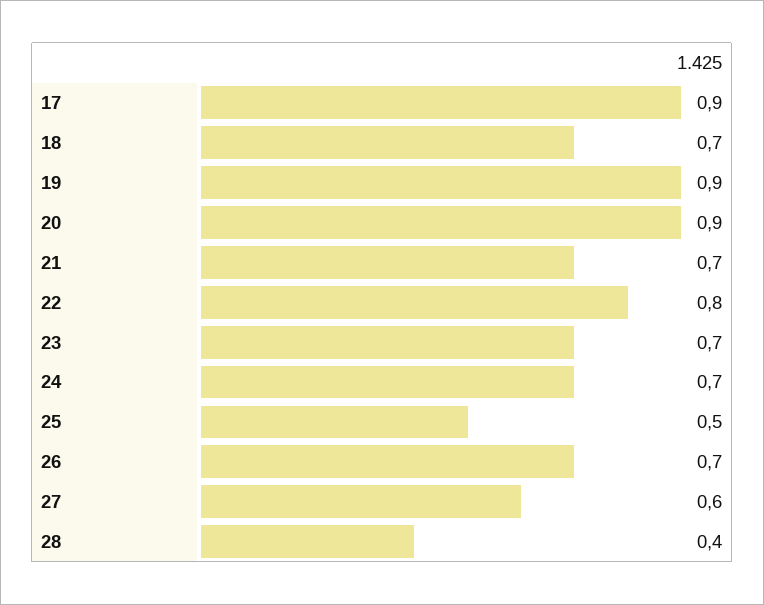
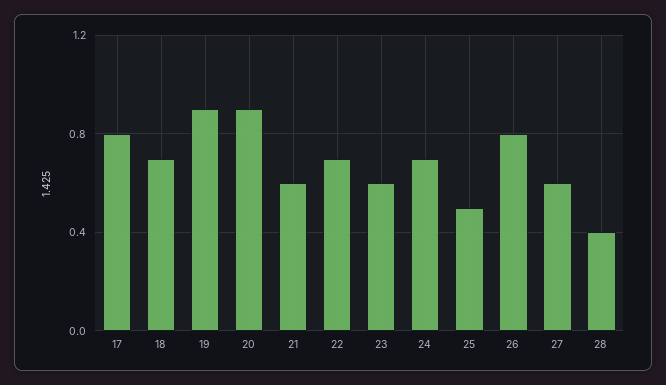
  {
-   "17": 0.9,
+   "17": 0.8,
    "18": 0.7,
    "19": 0.9,
    "20": 0.9,
-   "21": 0.7,
+   "21": 0.6,
-   "22": 0.8,
+   "22": 0.7,
-   "23": 0.7,
+   "23": 0.6,
    "24": 0.7,
    "25": 0.5,
-   "26": 0.7,
+   "26": 0.8,
    "27": 0.6,
    "28": 0.4
  }

